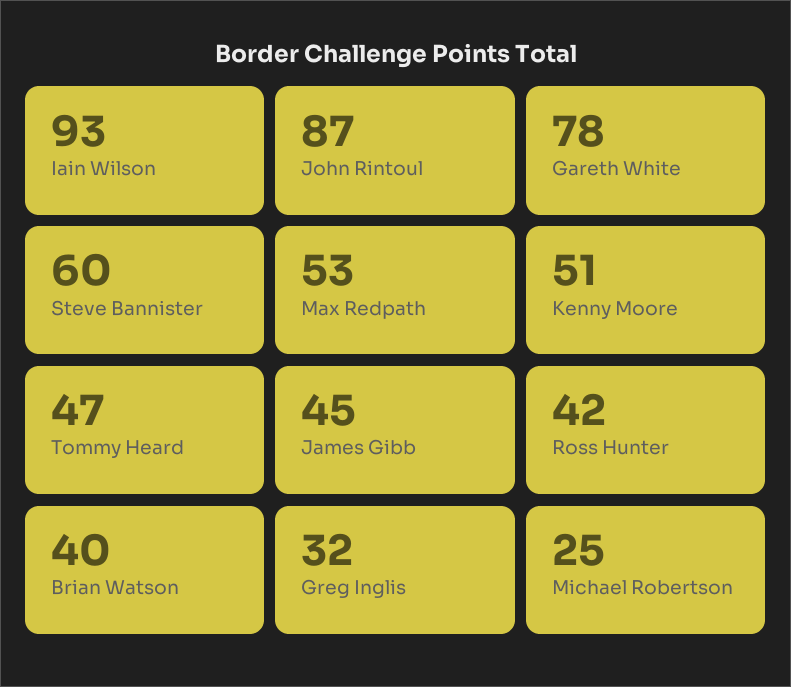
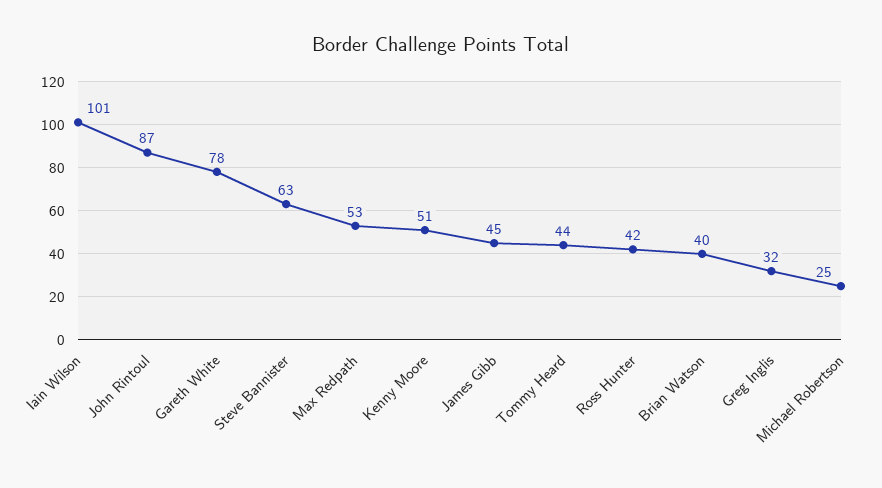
  {
-   "Iain Wilson": 93,
+   "Iain Wilson": 101,
    "John Rintoul": 87,
    "Gareth White": 78,
-   "Steve Bannister": 60,
+   "Steve Bannister": 63,
    "Max Redpath": 53,
    "Kenny Moore": 51,
-   "Tommy Heard": 47,
+   "Tommy Heard": 44,
    "James Gibb": 45,
    "Ross Hunter": 42,
    "Brian Watson": 40,
    "Greg Inglis": 32,
    "Michael Robertson": 25
  }

